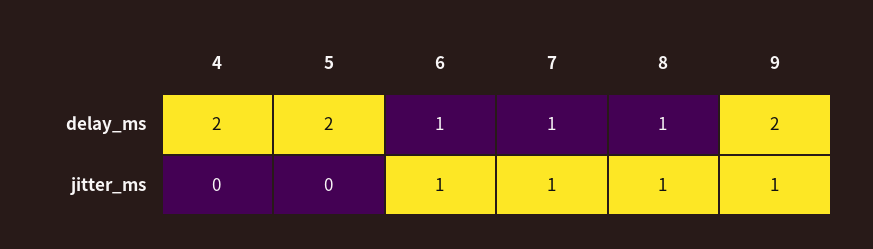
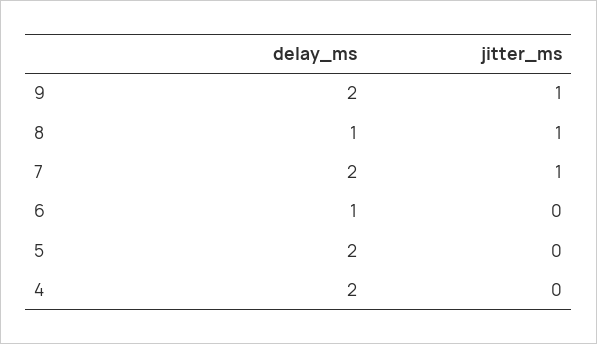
  {
    "4": {
      "delay_ms": 2,
      "jitter_ms": 0
    },
    "5": {
      "delay_ms": 2,
      "jitter_ms": 0
    },
    "6": {
      "delay_ms": 1,
-     "jitter_ms": 1
+     "jitter_ms": 0
    },
    "7": {
-     "delay_ms": 1,
+     "delay_ms": 2,
      "jitter_ms": 1
    },
    "8": {
      "delay_ms": 1,
      "jitter_ms": 1
    },
    "9": {
      "delay_ms": 2,
      "jitter_ms": 1
    }
  }

